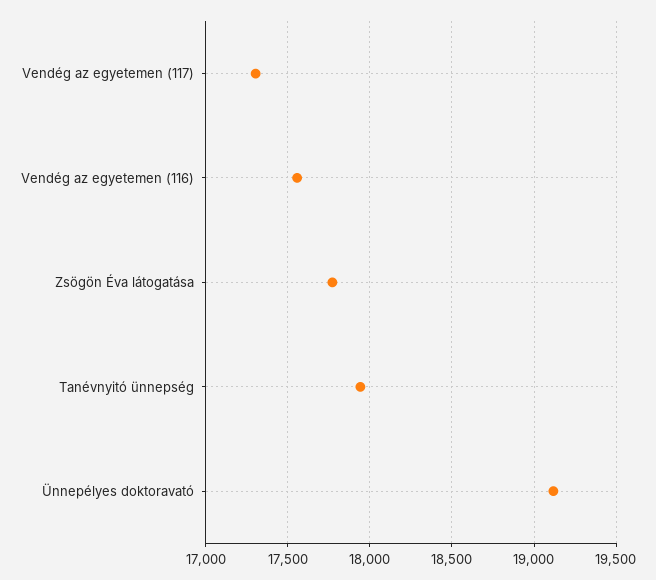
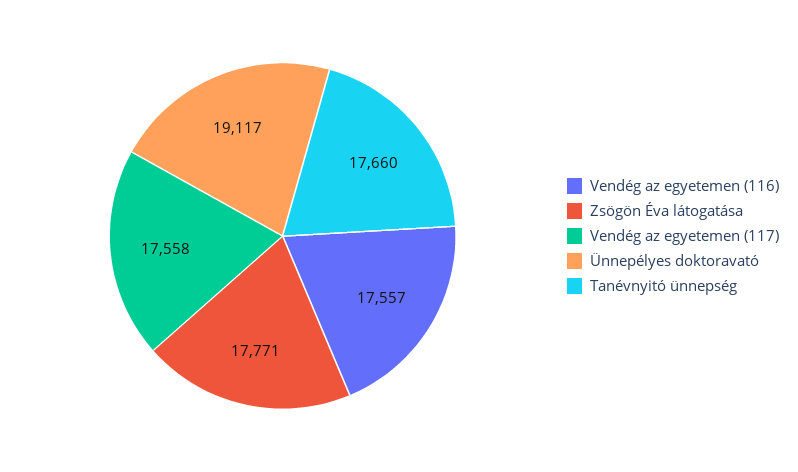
  {
-   "Vendég az egyetemen (117)": 17300,
+   "Vendég az egyetemen (117)": 17558,
    "Vendég az egyetemen (116)": 17557,
    "Zsögön Éva látogatása": 17771,
-   "Tanévnyitó ünnepség": 17950,
+   "Tanévnyitó ünnepség": 17660,
    "Ünnepélyes doktoravató": 19117
  }

